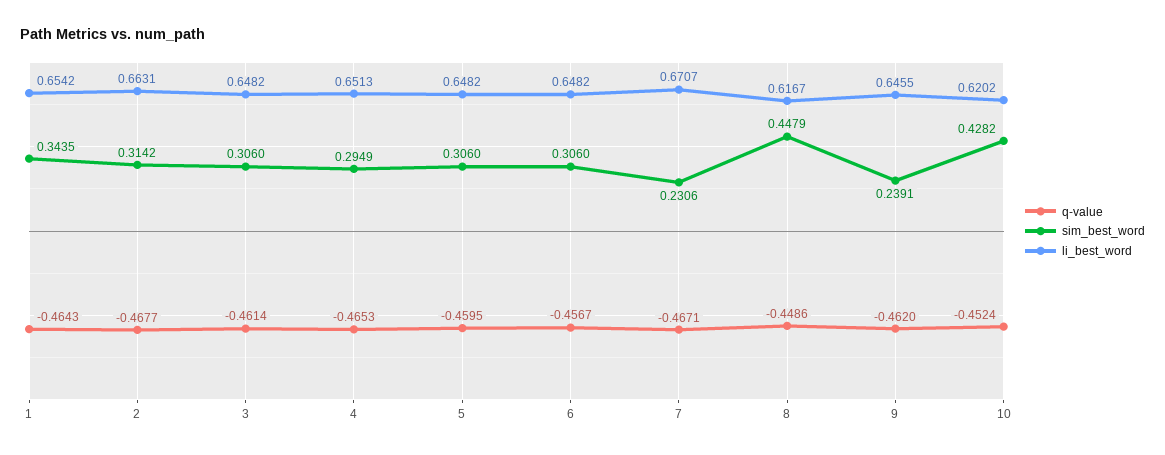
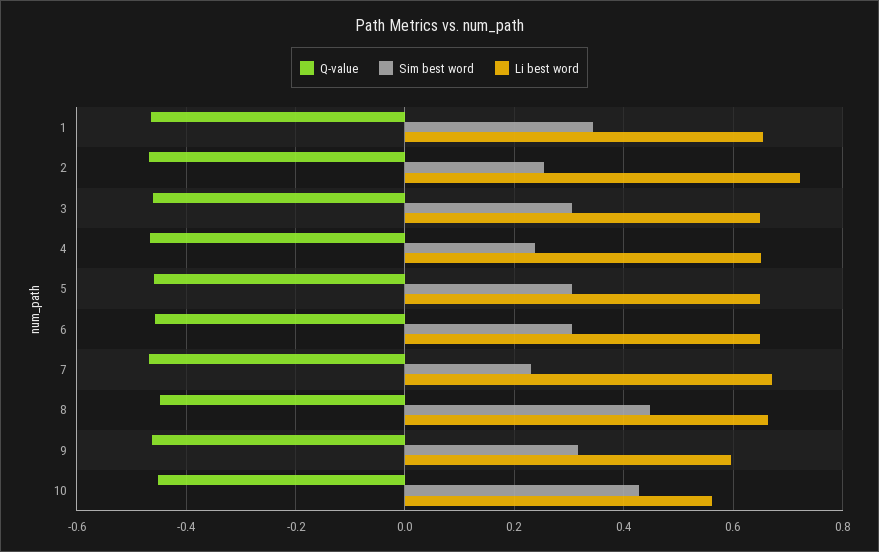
  {
    "q-value": {
      "1": -0.4643,
      "2": -0.4677,
      "3": -0.4614,
      "4": -0.4653,
      "5": -0.4595,
      "6": -0.4567,
      "7": -0.4671,
      "8": -0.4486,
      "9": -0.462,
      "10": -0.4524
    },
    "sim_best_word": {
      "1": 0.3435,
-     "2": 0.3142,
+     "2": 0.26,
      "3": 0.306,
-     "4": 0.2949,
+     "4": 0.24,
      "5": 0.306,
      "6": 0.306,
      "7": 0.2306,
      "8": 0.4479,
-     "9": 0.2391,
+     "9": 0.32,
      "10": 0.4282
    },
    "li_best_word": {
      "1": 0.6542,
-     "2": 0.6631,
+     "2": 0.72,
      "3": 0.6482,
      "4": 0.6513,
      "5": 0.6482,
      "6": 0.6482,
      "7": 0.6707,
-     "8": 0.6167,
+     "8": 0.66,
-     "9": 0.6455,
+     "9": 0.6,
-     "10": 0.6202
+     "10": 0.56
    }
  }

